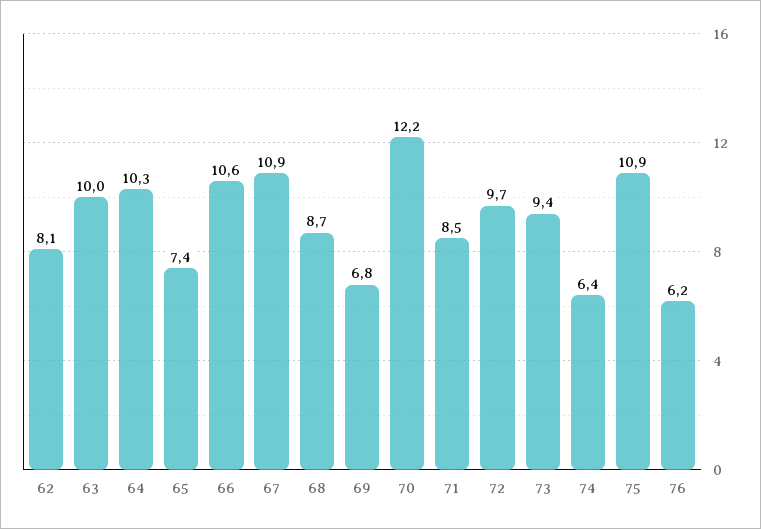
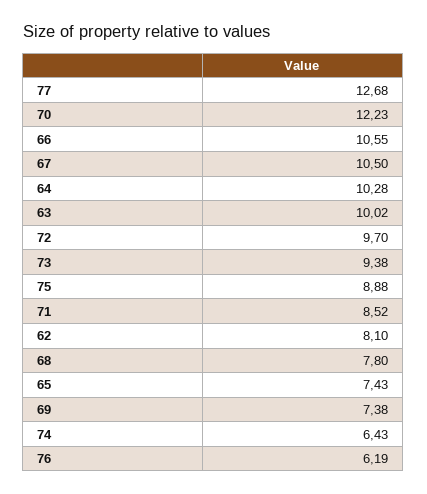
  {
    "62": 8.1,
    "63": 10.02,
    "64": 10.28,
    "65": 7.43,
    "66": 10.55,
-   "67": 10.9,
+   "67": 10.5,
-   "68": 8.7,
+   "68": 7.8,
-   "69": 6.8,
+   "69": 7.38,
    "70": 12.23,
    "71": 8.52,
    "72": 9.7,
    "73": 9.38,
    "74": 6.43,
-   "75": 10.9,
+   "75": 8.88,
-   "76": 6.19
+   "76": 6.19,
+   "77": 12.68
  }

